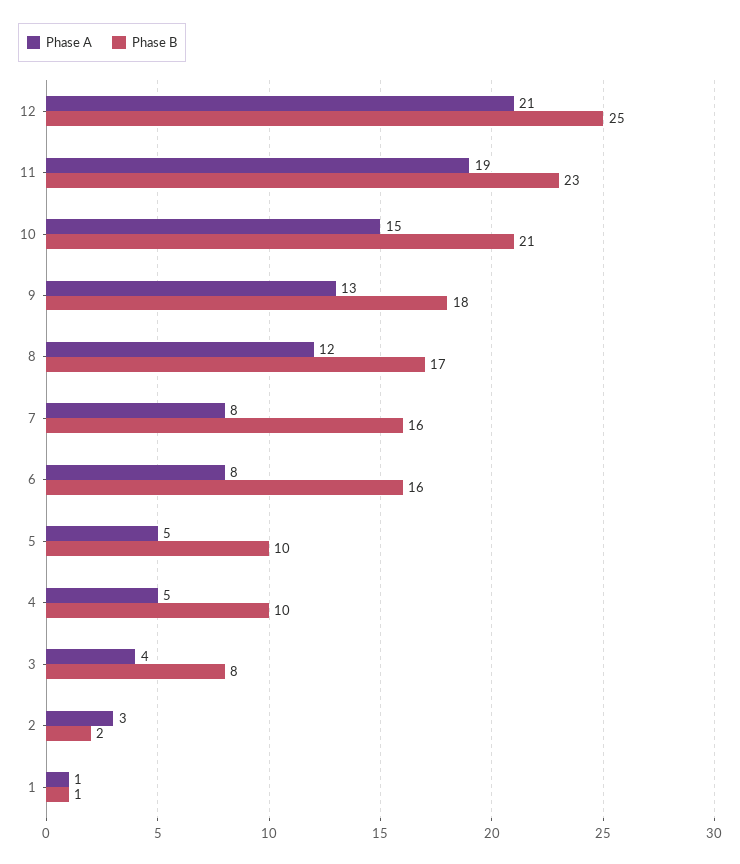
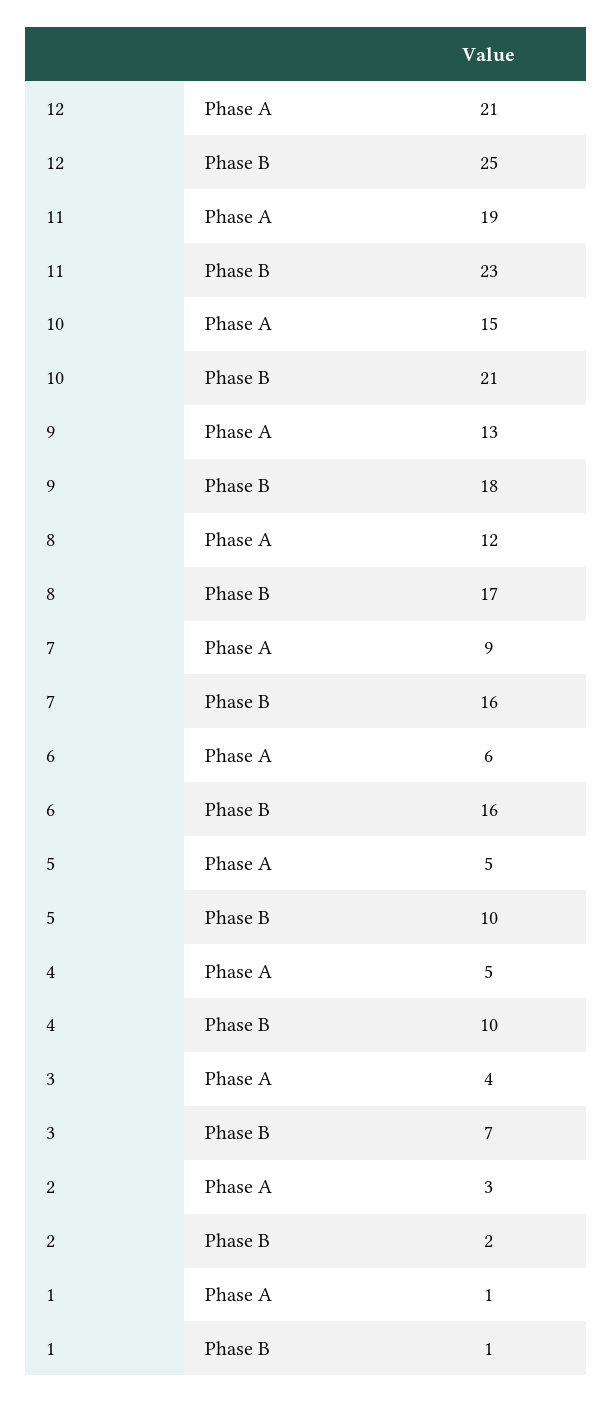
  {
    "Phase A": {
      "12": 21,
      "11": 19,
      "10": 15,
      "9": 13,
      "8": 12,
-     "7": 8,
+     "7": 9,
-     "6": 8,
+     "6": 6,
      "5": 5,
      "4": 5,
      "3": 4,
      "2": 3,
      "1": 1
    },
    "Phase B": {
      "12": 25,
      "11": 23,
      "10": 21,
      "9": 18,
      "8": 17,
      "7": 16,
      "6": 16,
      "5": 10,
      "4": 10,
-     "3": 8,
+     "3": 7,
      "2": 2,
      "1": 1
    }
  }

